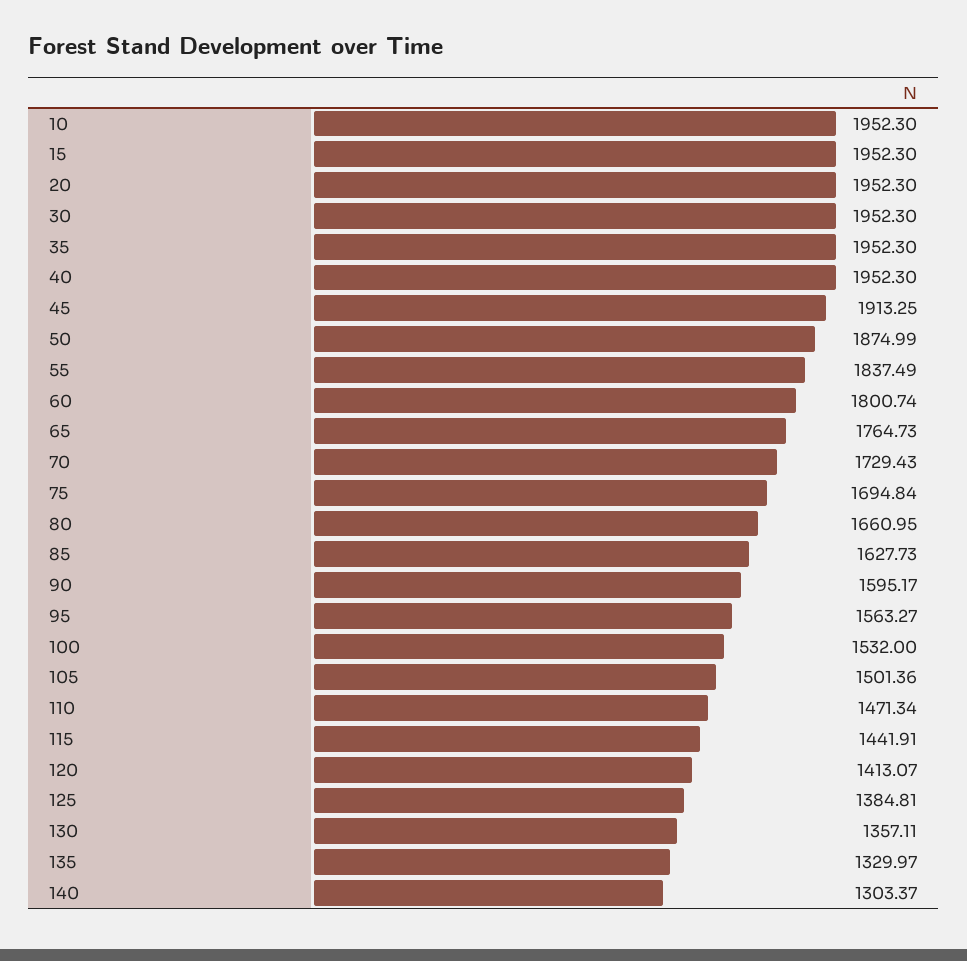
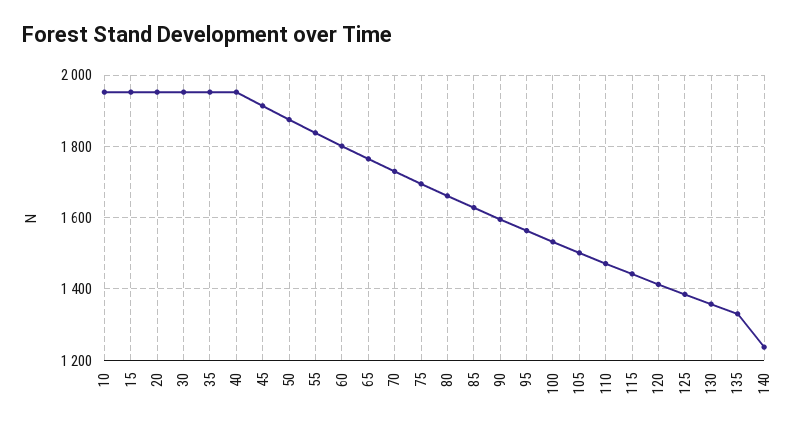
  {
    "10": 1952.3,
    "15": 1952.3,
    "20": 1952.3,
    "30": 1952.3,
    "35": 1952.3,
    "40": 1952.3,
    "45": 1913.25,
    "50": 1874.99,
    "55": 1837.49,
    "60": 1800.74,
    "65": 1764.73,
    "70": 1729.43,
    "75": 1694.84,
    "80": 1660.95,
    "85": 1627.73,
    "90": 1595.17,
    "95": 1563.27,
    "100": 1532,
    "105": 1501.36,
    "110": 1471.34,
    "115": 1441.91,
    "120": 1413.07,
    "125": 1384.81,
    "130": 1357.11,
    "135": 1329.97,
-   "140": 1303.37
+   "140": 1240
  }

